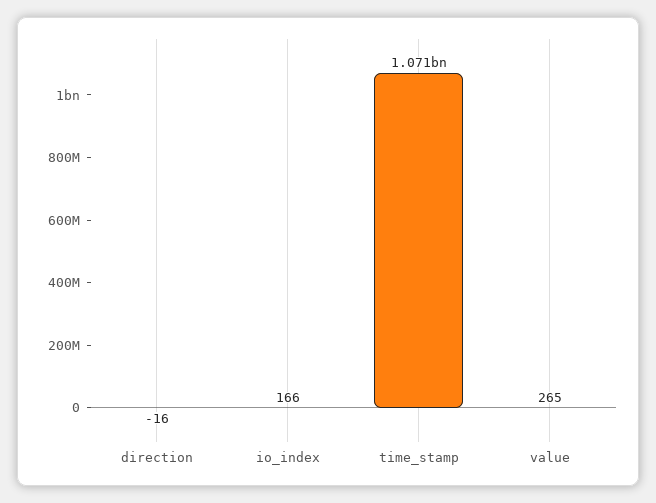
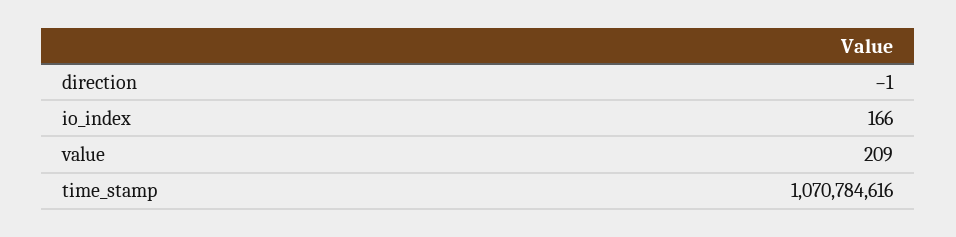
  {
-   "direction": -16,
+   "direction": -1,
    "io_index": 166,
    "time_stamp": 1070784616,
-   "value": 265
+   "value": 209
  }

